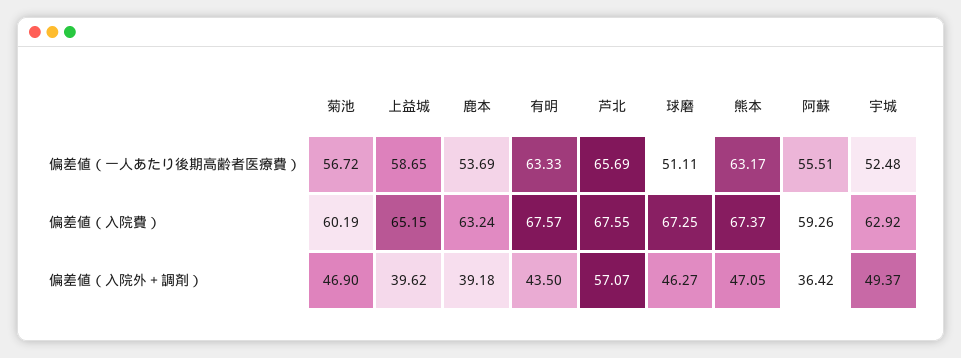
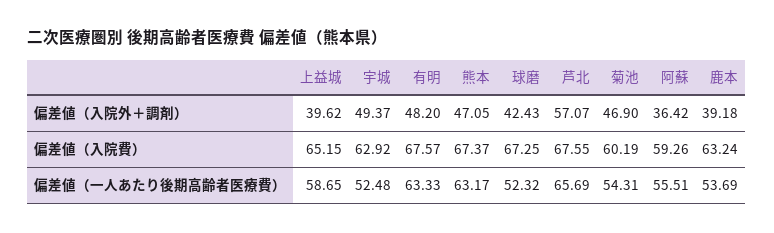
  {
    "菊池": {
-     "偏差値（一人あたり後期高齢者医療費）": 56.72,
+     "偏差値（一人あたり後期高齢者医療費）": 54.31,
      "偏差値（入院費）": 60.19,
      "偏差値（入院外＋調剤）": 46.9
    },
    "上益城": {
      "偏差値（一人あたり後期高齢者医療費）": 58.65,
      "偏差値（入院費）": 65.15,
      "偏差値（入院外＋調剤）": 39.62
    },
    "鹿本": {
      "偏差値（一人あたり後期高齢者医療費）": 53.69,
      "偏差値（入院費）": 63.24,
      "偏差値（入院外＋調剤）": 39.18
    },
    "有明": {
      "偏差値（一人あたり後期高齢者医療費）": 63.33,
      "偏差値（入院費）": 67.57,
-     "偏差値（入院外＋調剤）": 43.5
+     "偏差値（入院外＋調剤）": 48.2
    },
    "芦北": {
      "偏差値（一人あたり後期高齢者医療費）": 65.69,
      "偏差値（入院費）": 67.55,
      "偏差値（入院外＋調剤）": 57.07
    },
    "球磨": {
-     "偏差値（一人あたり後期高齢者医療費）": 51.11,
+     "偏差値（一人あたり後期高齢者医療費）": 52.32,
      "偏差値（入院費）": 67.25,
-     "偏差値（入院外＋調剤）": 46.27
+     "偏差値（入院外＋調剤）": 42.43
    },
    "熊本": {
      "偏差値（一人あたり後期高齢者医療費）": 63.17,
      "偏差値（入院費）": 67.37,
      "偏差値（入院外＋調剤）": 47.05
    },
    "阿蘇": {
      "偏差値（一人あたり後期高齢者医療費）": 55.51,
      "偏差値（入院費）": 59.26,
      "偏差値（入院外＋調剤）": 36.42
    },
    "宇城": {
      "偏差値（一人あたり後期高齢者医療費）": 52.48,
      "偏差値（入院費）": 62.92,
      "偏差値（入院外＋調剤）": 49.37
    }
  }

